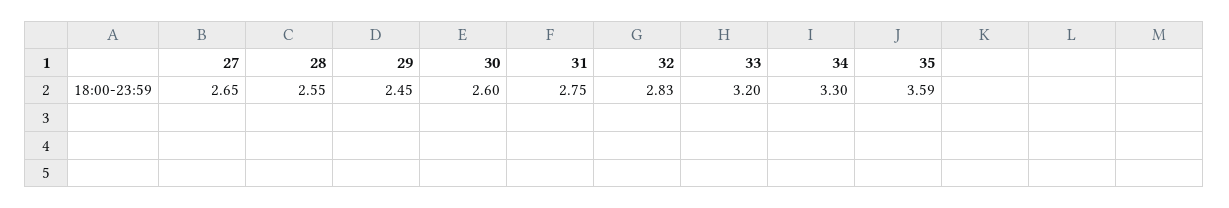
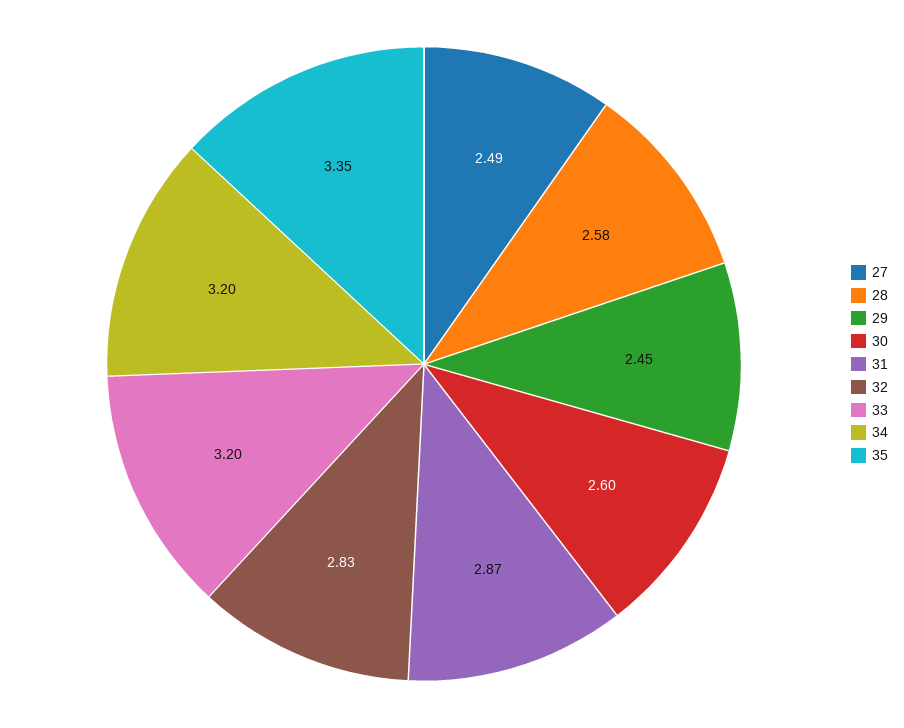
  {
-   "27": 2.65,
+   "27": 2.49,
-   "28": 2.55,
+   "28": 2.58,
    "29": 2.45,
    "30": 2.6,
-   "31": 2.75,
+   "31": 2.87,
    "32": 2.83,
    "33": 3.2,
-   "34": 3.3,
+   "34": 3.2,
-   "35": 3.59
+   "35": 3.35
  }

